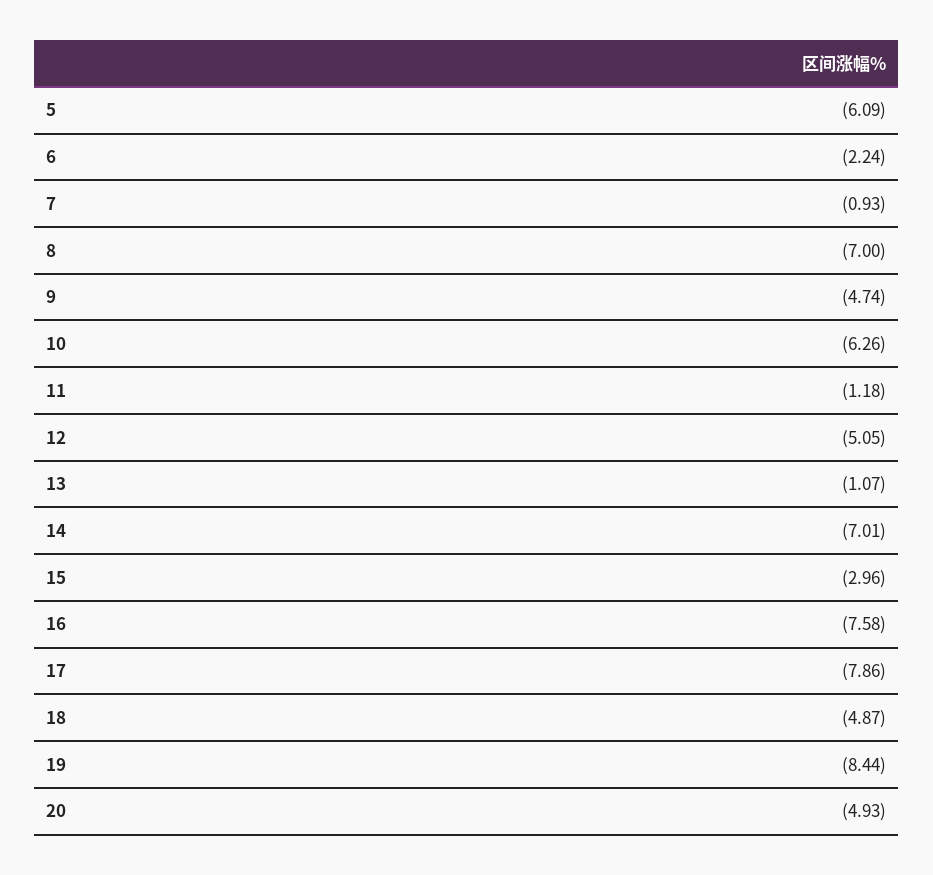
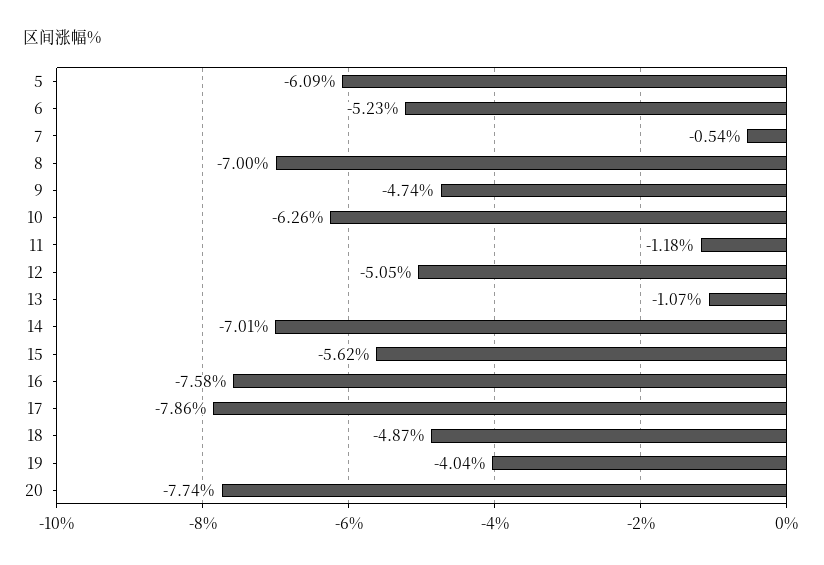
  {
    "5": -6.09,
-   "6": -2.24,
+   "6": -5.23,
-   "7": -0.93,
+   "7": -0.54,
    "8": -7,
    "9": -4.74,
    "10": -6.26,
    "11": -1.18,
    "12": -5.05,
    "13": -1.07,
    "14": -7.01,
-   "15": -2.96,
+   "15": -5.62,
    "16": -7.58,
    "17": -7.86,
    "18": -4.87,
-   "19": -8.44,
+   "19": -4.04,
-   "20": -4.93
+   "20": -7.74
  }

